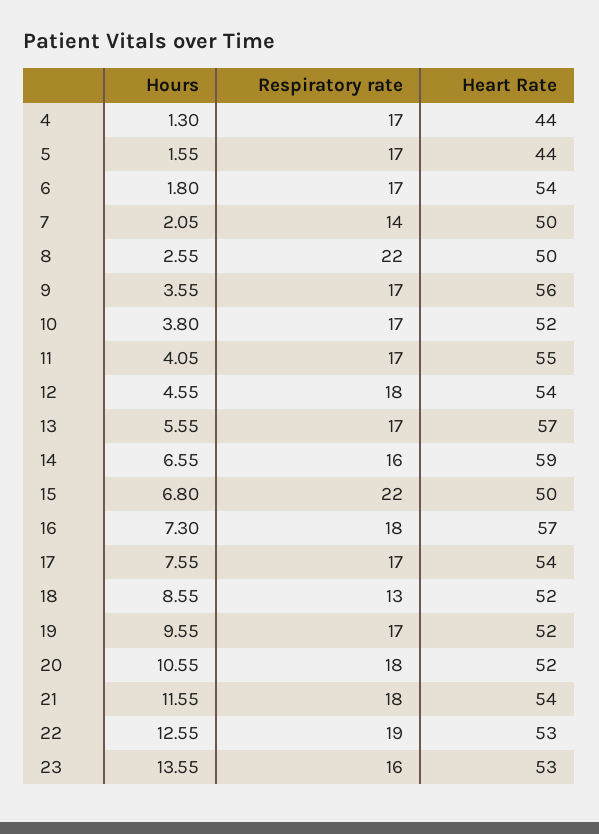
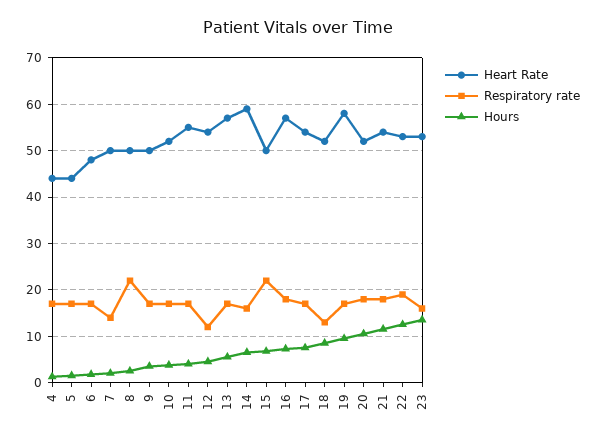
  {
    "Hours": {
      "4": 1.3,
      "5": 1.55,
      "6": 1.8,
      "7": 2.05,
      "8": 2.55,
      "9": 3.55,
      "10": 3.8,
      "11": 4.05,
      "12": 4.55,
      "13": 5.55,
      "14": 6.55,
      "15": 6.8,
      "16": 7.3,
      "17": 7.55,
      "18": 8.55,
      "19": 9.55,
      "20": 10.55,
      "21": 11.55,
      "22": 12.55,
      "23": 13.55
    },
    "Respiratory rate": {
      "4": 17,
      "5": 17,
      "6": 17,
      "7": 14,
      "8": 22,
      "9": 17,
      "10": 17,
      "11": 17,
-     "12": 18,
+     "12": 12,
      "13": 17,
      "14": 16,
      "15": 22,
      "16": 18,
      "17": 17,
      "18": 13,
      "19": 17,
      "20": 18,
      "21": 18,
      "22": 19,
      "23": 16
    },
    "Heart Rate": {
      "4": 44,
      "5": 44,
-     "6": 54,
+     "6": 48,
      "7": 50,
      "8": 50,
-     "9": 56,
+     "9": 50,
      "10": 52,
      "11": 55,
      "12": 54,
      "13": 57,
      "14": 59,
      "15": 50,
      "16": 57,
      "17": 54,
      "18": 52,
-     "19": 52,
+     "19": 58,
      "20": 52,
      "21": 54,
      "22": 53,
      "23": 53
    }
  }

